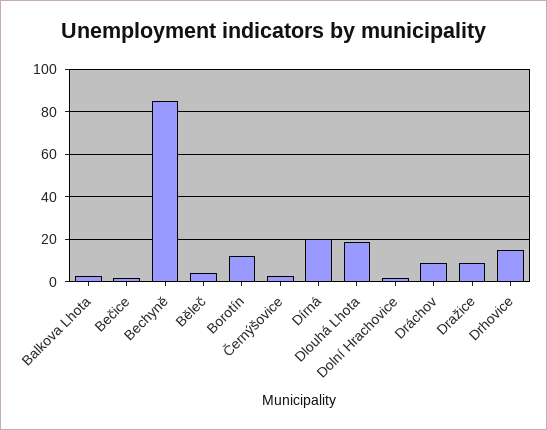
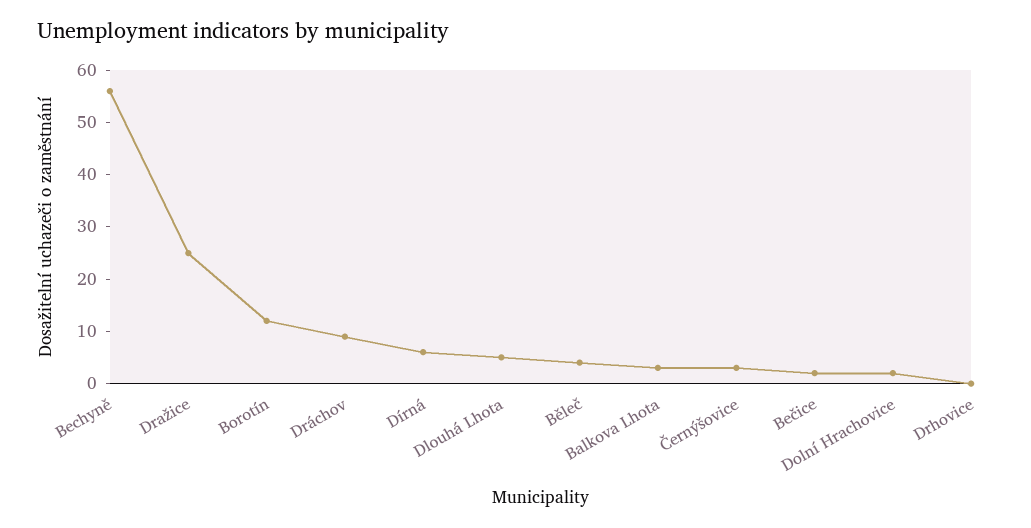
  {
    "Balkova Lhota": 5,
    "Bečice": 0,
-   "Bechyně": 85,
+   "Bechyně": 55,
    "Běleč": 5,
    "Borotín": 10,
    "Černýšovice": 5,
-   "Dírná": 20,
+   "Dírná": 5,
-   "Dlouhá Lhota": 20,
+   "Dlouhá Lhota": 5,
    "Dolní Hrachovice": 0,
    "Dráchov": 10,
-   "Dražice": 10,
+   "Dražice": 25,
-   "Drhovice": 15
+   "Drhovice": 0
  }

